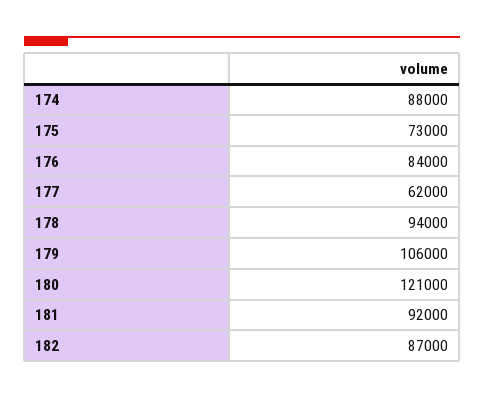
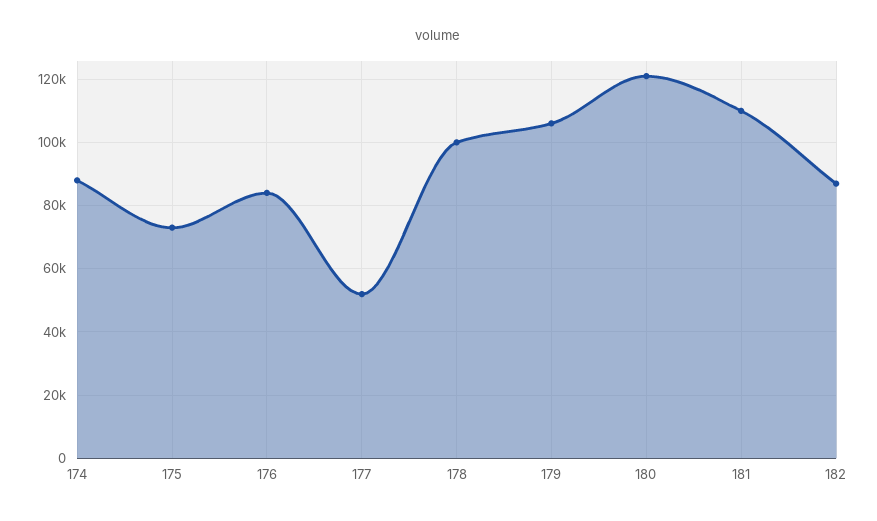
  {
    "174": 88000,
    "175": 73000,
    "176": 84000,
-   "177": 62000,
+   "177": 52000,
-   "178": 94000,
+   "178": 100000,
    "179": 106000,
    "180": 121000,
-   "181": 92000,
+   "181": 110000,
    "182": 87000
  }

